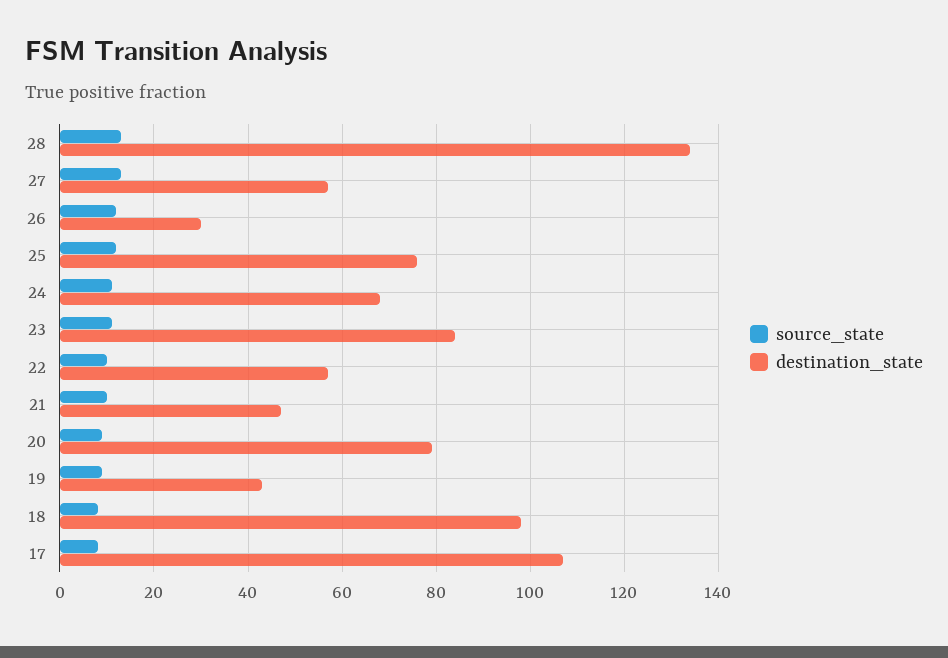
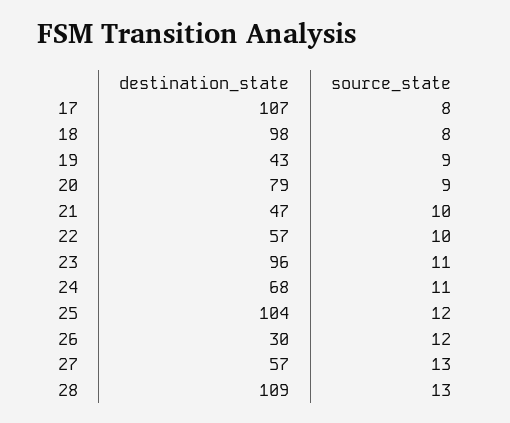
  {
    "source_state": {
      "28": 13,
      "27": 13,
      "26": 12,
      "25": 12,
      "24": 11,
      "23": 11,
      "22": 10,
      "21": 10,
      "20": 9,
      "19": 9,
      "18": 8,
      "17": 8
    },
    "destination_state": {
-     "28": 135,
+     "28": 109,
      "27": 57,
      "26": 30,
-     "25": 75,
+     "25": 104,
      "24": 68,
-     "23": 85,
+     "23": 96,
      "22": 57,
      "21": 47,
      "20": 79,
      "19": 43,
      "18": 98,
      "17": 107
    }
  }

